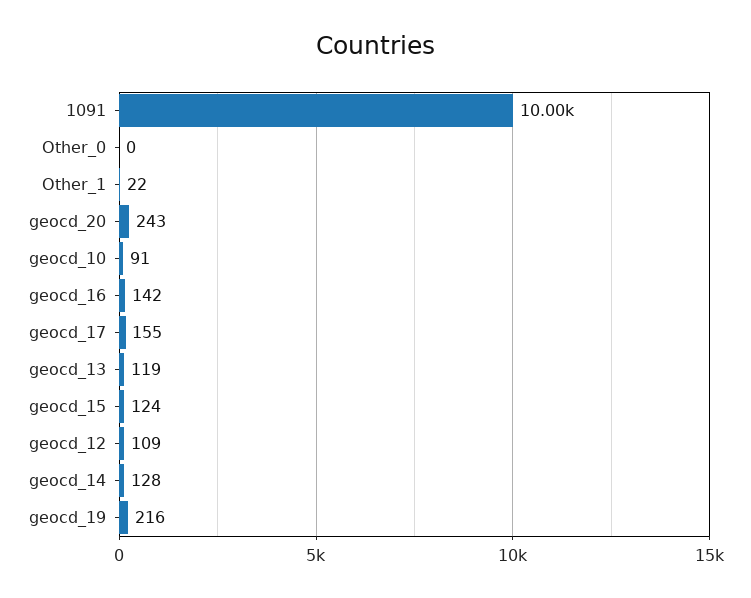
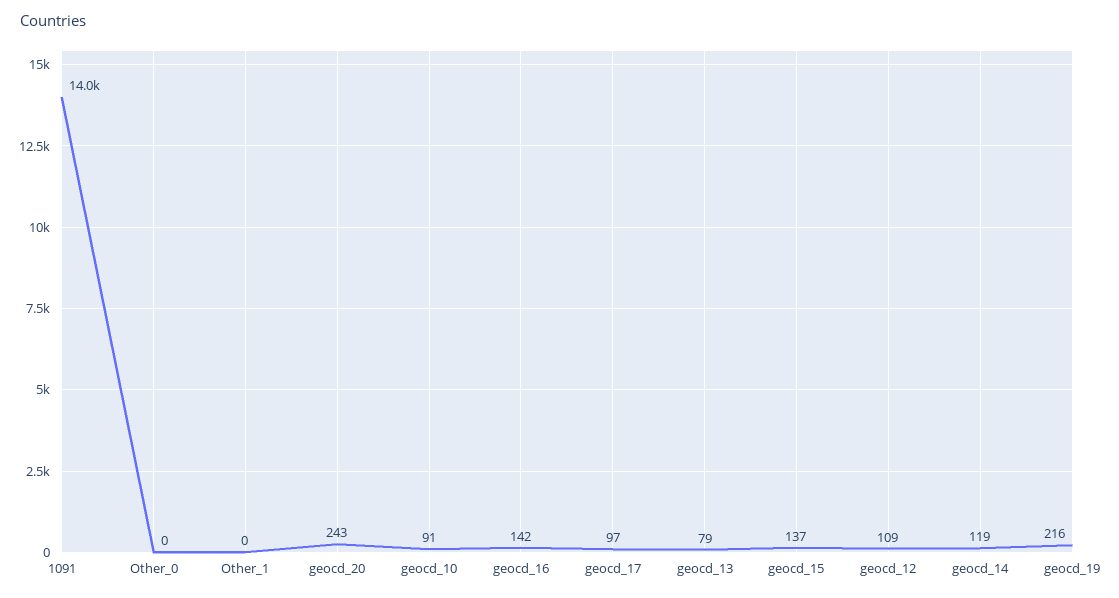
  {
-   "1091": 10000,
+   "1091": 14000,
    "Other_0": 0,
-   "Other_1": 22,
+   "Other_1": 0,
    "geocd_20": 243,
    "geocd_10": 91,
    "geocd_16": 142,
-   "geocd_17": 155,
+   "geocd_17": 97,
-   "geocd_13": 119,
+   "geocd_13": 79,
-   "geocd_15": 124,
+   "geocd_15": 137,
    "geocd_12": 109,
-   "geocd_14": 128,
+   "geocd_14": 119,
    "geocd_19": 216
  }

